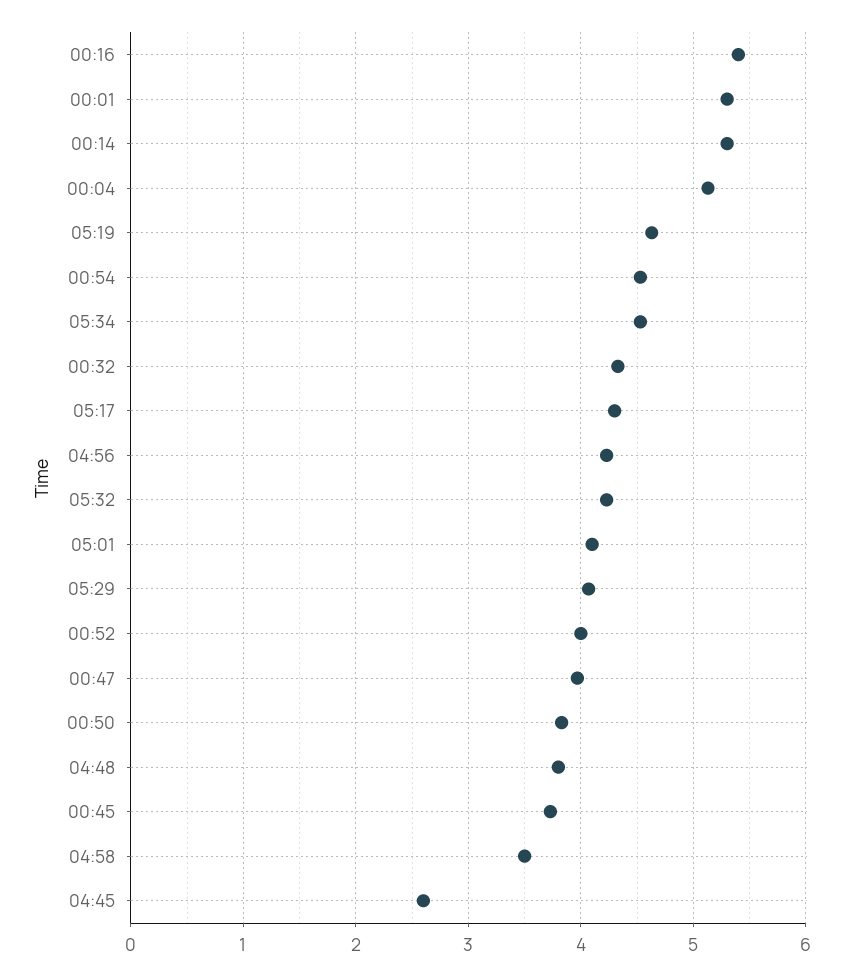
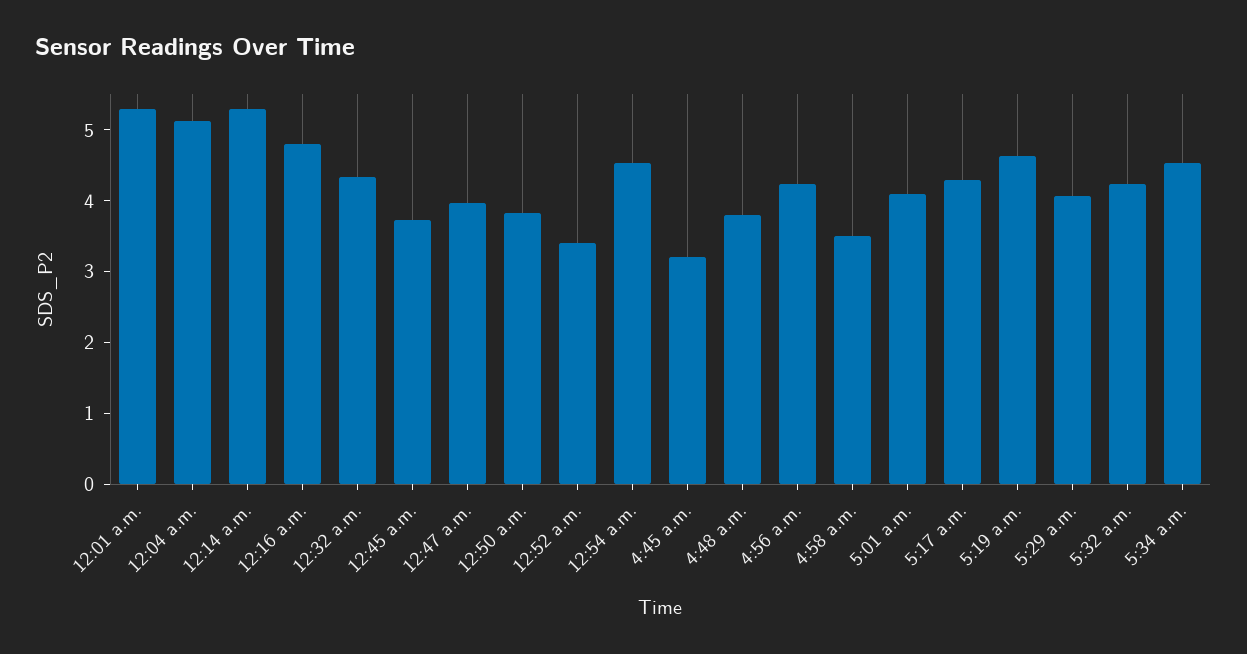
  {
-   "00:16": 5.4,
+   "00:16": 4.8,
    "00:01": 5.3,
    "00:14": 5.3,
    "00:04": 5.1,
    "05:19": 4.6,
    "00:54": 4.5,
    "05:34": 4.5,
    "00:32": 4.3,
    "05:17": 4.3,
    "04:56": 4.2,
    "05:32": 4.2,
    "05:01": 4.1,
    "05:29": 4.1,
-   "00:52": 4,
+   "00:52": 3.4,
    "00:47": 4,
    "00:50": 3.8,
    "04:48": 3.8,
    "00:45": 3.7,
    "04:58": 3.5,
-   "04:45": 2.6
+   "04:45": 3.2
  }

